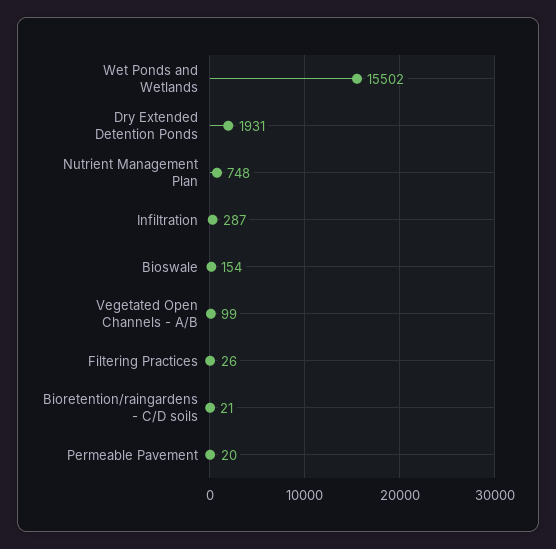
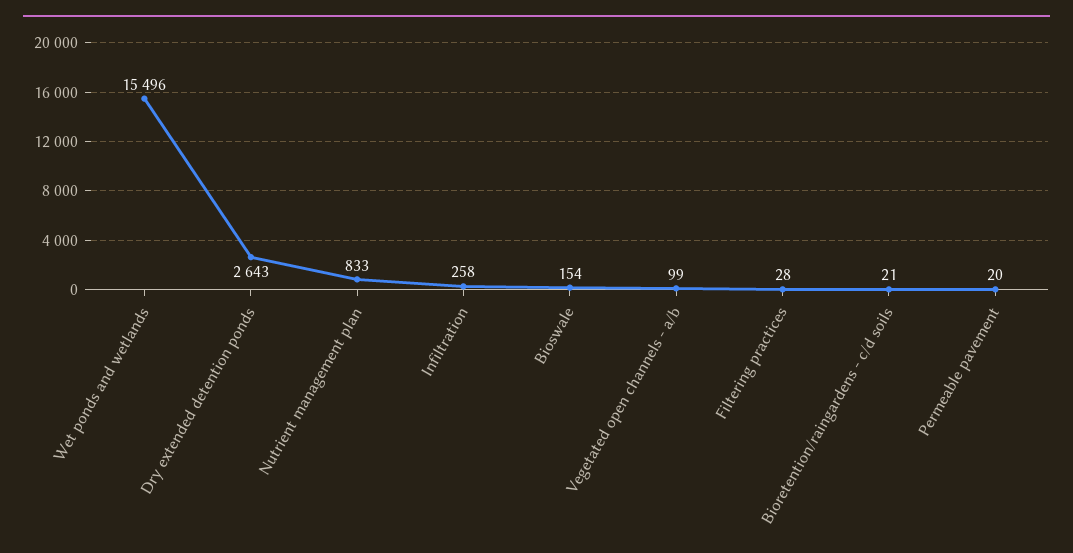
  {
-   "Wet Ponds and Wetlands": 15502,
+   "Wet Ponds and Wetlands": 15496,
-   "Dry Extended Detention Ponds": 1931,
+   "Dry Extended Detention Ponds": 2643,
-   "Nutrient Management Plan": 748,
+   "Nutrient Management Plan": 833,
-   "Infiltration": 287,
+   "Infiltration": 258,
    "Bioswale": 154,
    "Vegetated Open Channels - A/B": 99,
-   "Filtering Practices": 26,
+   "Filtering Practices": 28,
    "Bioretention/raingardens - C/D soils": 21,
    "Permeable Pavement": 20
  }

